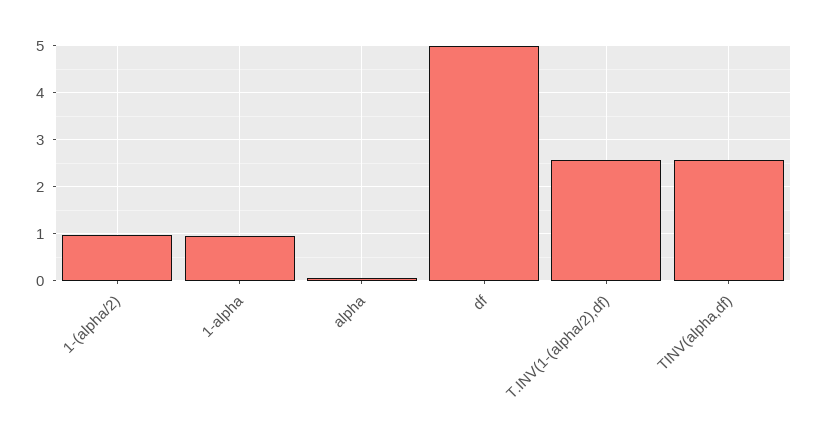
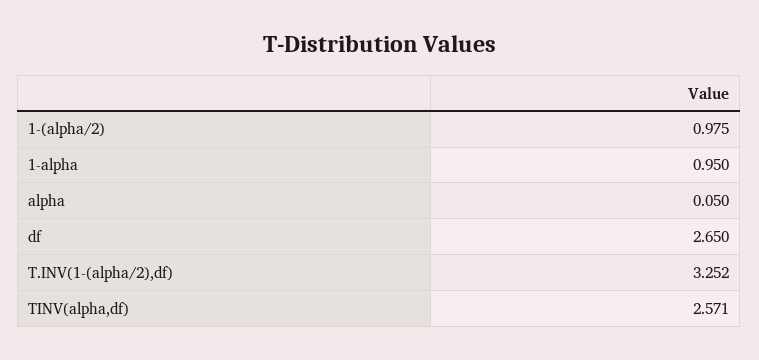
  {
    "1-(alpha/2)": 0.975,
    "1-alpha": 0.95,
    "alpha": 0.05,
-   "df": 5,
+   "df": 2.65,
-   "T.INV(1-(alpha/2),df)": 2.6,
+   "T.INV(1-(alpha/2),df)": 3.252,
    "TINV(alpha,df)": 2.571
  }

